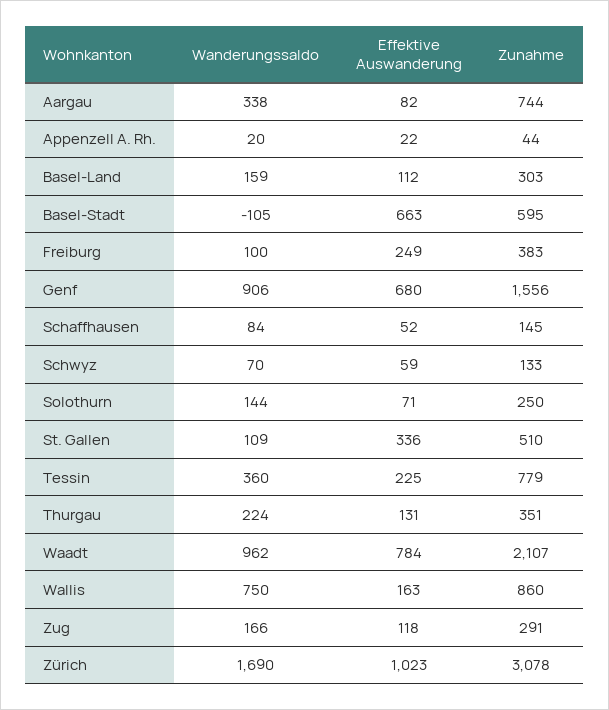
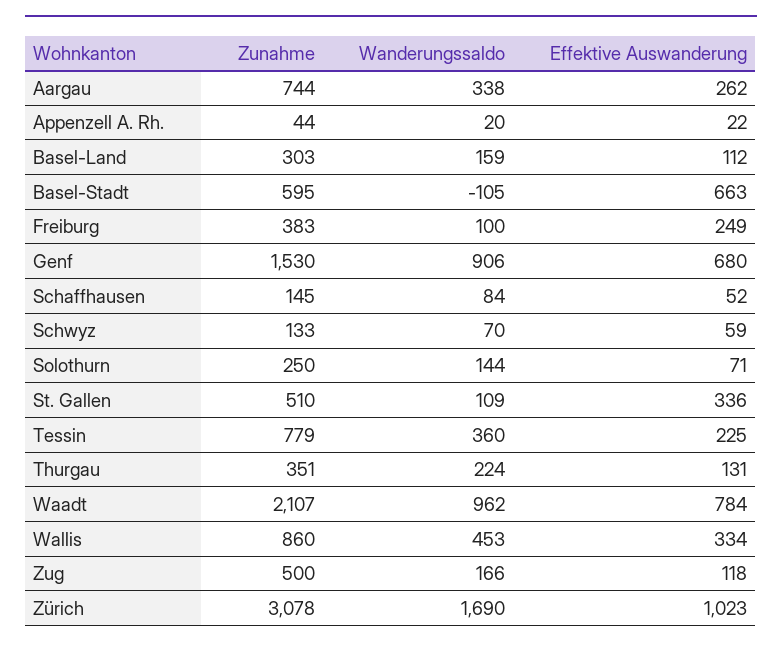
  {
    "Wanderungssaldo": {
      "Aargau": 338,
      "Appenzell A. Rh.": 20,
      "Basel-Land": 159,
      "Basel-Stadt": -105,
      "Freiburg": 100,
      "Genf": 906,
      "Schaffhausen": 84,
      "Schwyz": 70,
      "Solothurn": 144,
      "St. Gallen": 109,
      "Tessin": 360,
      "Thurgau": 224,
      "Waadt": 962,
-     "Wallis": 750,
+     "Wallis": 453,
      "Zug": 166,
      "Zürich": 1690
    },
    "Effektive Auswanderung": {
-     "Aargau": 82,
+     "Aargau": 262,
      "Appenzell A. Rh.": 22,
      "Basel-Land": 112,
      "Basel-Stadt": 663,
      "Freiburg": 249,
      "Genf": 680,
      "Schaffhausen": 52,
      "Schwyz": 59,
      "Solothurn": 71,
      "St. Gallen": 336,
      "Tessin": 225,
      "Thurgau": 131,
      "Waadt": 784,
-     "Wallis": 163,
+     "Wallis": 334,
      "Zug": 118,
      "Zürich": 1023
    },
    "Zunahme": {
      "Aargau": 744,
      "Appenzell A. Rh.": 44,
      "Basel-Land": 303,
      "Basel-Stadt": 595,
      "Freiburg": 383,
-     "Genf": 1556,
+     "Genf": 1530,
      "Schaffhausen": 145,
      "Schwyz": 133,
      "Solothurn": 250,
      "St. Gallen": 510,
      "Tessin": 779,
      "Thurgau": 351,
      "Waadt": 2107,
      "Wallis": 860,
-     "Zug": 291,
+     "Zug": 500,
      "Zürich": 3078
    }
  }

